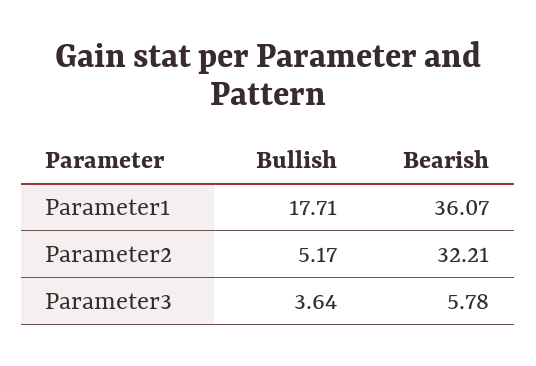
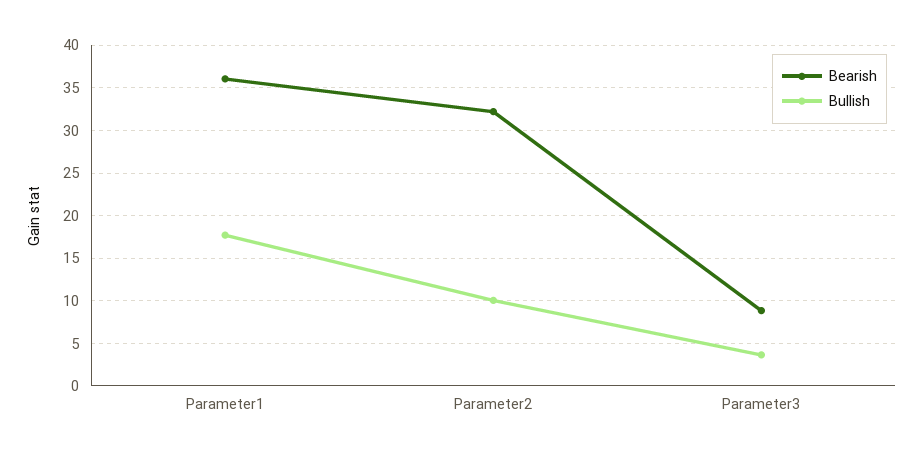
  {
    "Bullish": {
      "Parameter1": 17.71,
-     "Parameter2": 5.17,
+     "Parameter2": 10,
      "Parameter3": 3.64
    },
    "Bearish": {
      "Parameter1": 36.07,
      "Parameter2": 32.21,
-     "Parameter3": 5.78
+     "Parameter3": 9
    }
  }

